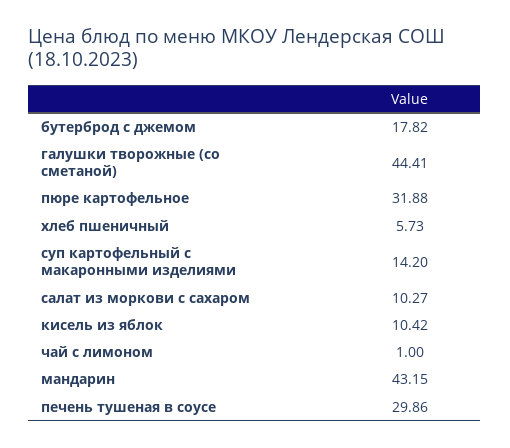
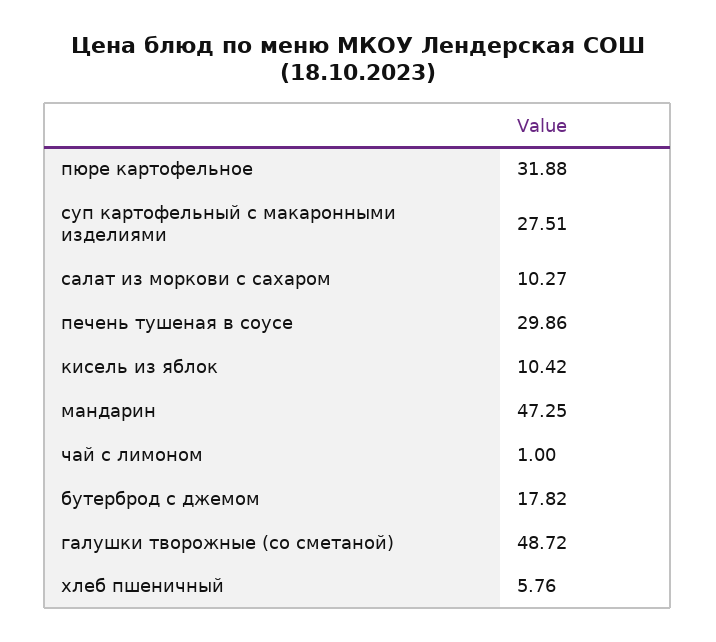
  {
    "бутерброд с джемом": 17.82,
-   "галушки творожные (со сметаной)": 44.41,
+   "галушки творожные (со сметаной)": 48.72,
    "пюре картофельное": 31.88,
-   "хлеб пшеничный": 5.73,
+   "хлеб пшеничный": 5.76,
-   "суп картофельный с макаронными изделиями": 14.2,
+   "суп картофельный с макаронными изделиями": 27.51,
    "салат из моркови с сахаром": 10.27,
    "кисель из яблок": 10.42,
    "чай с лимоном": 1,
-   "мандарин": 43.15,
+   "мандарин": 47.25,
    "печень тушеная в соусе": 29.86
  }

